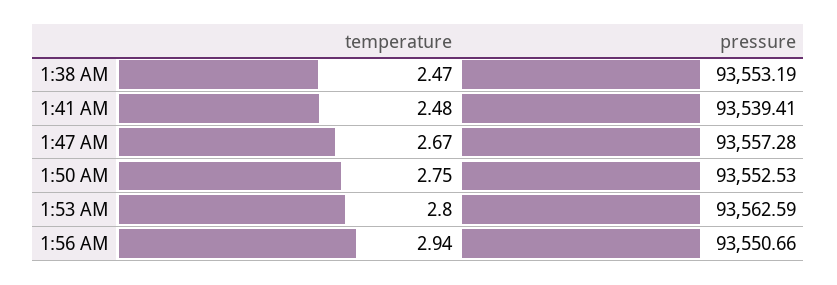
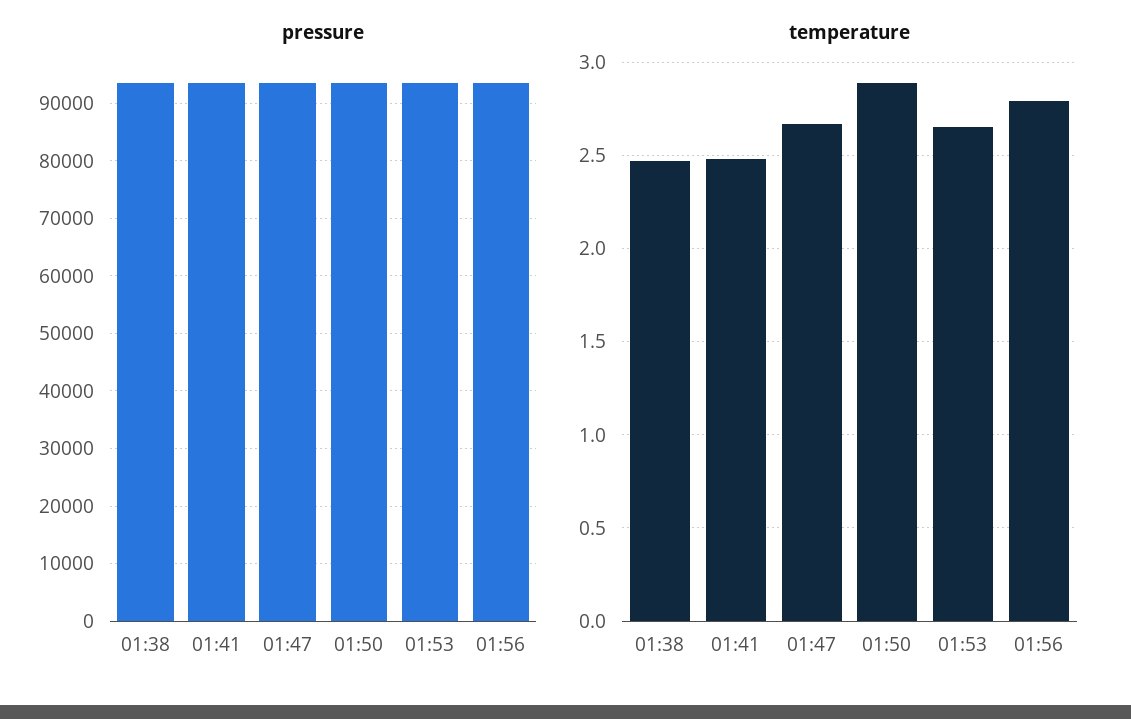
  {
    "temperature": {
      "1:38 AM": 2.47,
      "1:41 AM": 2.48,
      "1:47 AM": 2.67,
-     "1:50 AM": 2.75,
+     "1:50 AM": 2.9,
-     "1:53 AM": 2.8,
+     "1:53 AM": 2.65,
-     "1:56 AM": 2.94
+     "1:56 AM": 2.8
    },
    "pressure": {
      "1:38 AM": 93553.19,
      "1:41 AM": 93539.41,
      "1:47 AM": 93557.28,
      "1:50 AM": 93552.53,
      "1:53 AM": 93562.59,
      "1:56 AM": 93550.66
    }
  }

